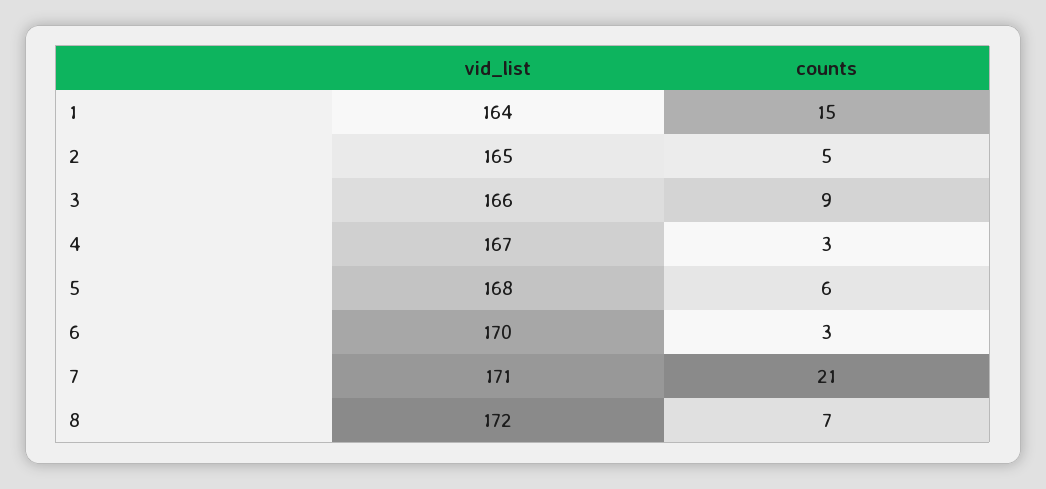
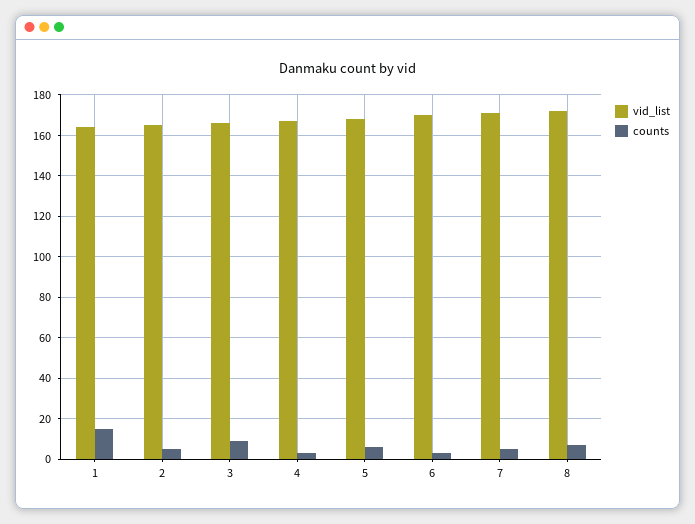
  {
    "vid_list": {
      "1": 164,
      "2": 165,
      "3": 166,
      "4": 167,
      "5": 168,
      "6": 170,
      "7": 171,
      "8": 172
    },
    "counts": {
      "1": 15,
      "2": 5,
      "3": 9,
      "4": 3,
      "5": 6,
      "6": 3,
-     "7": 21,
+     "7": 5,
      "8": 7
    }
  }

